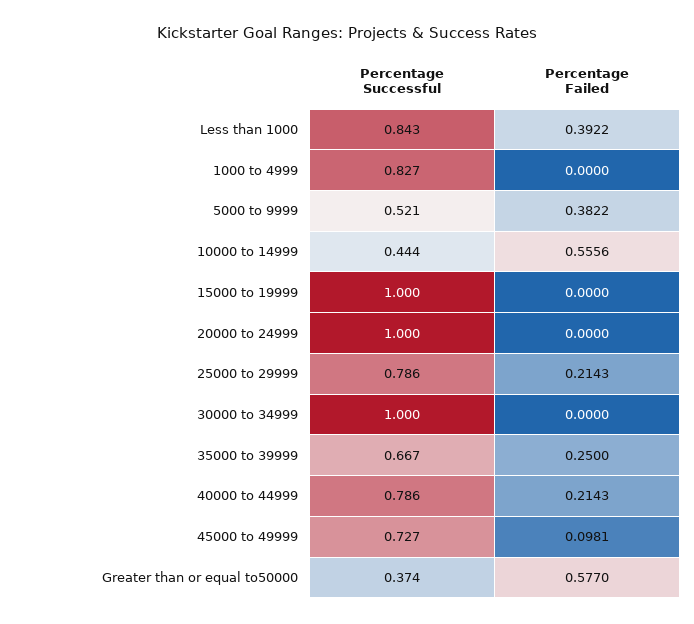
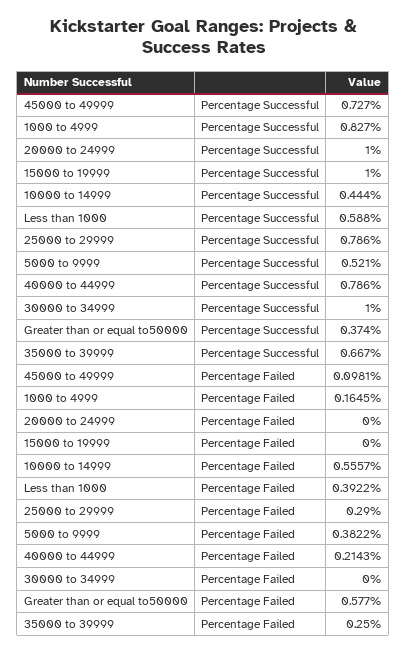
  {
    "Percentage Successful": {
-     "Less than 1000": 0.843,
+     "Less than 1000": 0.588,
      "1000 to 4999": 0.827,
      "5000 to 9999": 0.521,
      "10000 to 14999": 0.444,
      "15000 to 19999": 1,
      "20000 to 24999": 1,
      "25000 to 29999": 0.786,
      "30000 to 34999": 1,
      "35000 to 39999": 0.667,
      "40000 to 44999": 0.786,
      "45000 to 49999": 0.727,
      "Greater than or equal to50000": 0.374
    },
    "Percentage Failed": {
      "Less than 1000": 0.3922,
-     "1000 to 4999": 0,
+     "1000 to 4999": 0.1645,
      "5000 to 9999": 0.3822,
-     "10000 to 14999": 0.5556,
+     "10000 to 14999": 0.5557,
      "15000 to 19999": 0,
      "20000 to 24999": 0,
-     "25000 to 29999": 0.2143,
+     "25000 to 29999": 0.29,
      "30000 to 34999": 0,
      "35000 to 39999": 0.25,
      "40000 to 44999": 0.2143,
      "45000 to 49999": 0.0981,
      "Greater than or equal to50000": 0.577
    }
  }

